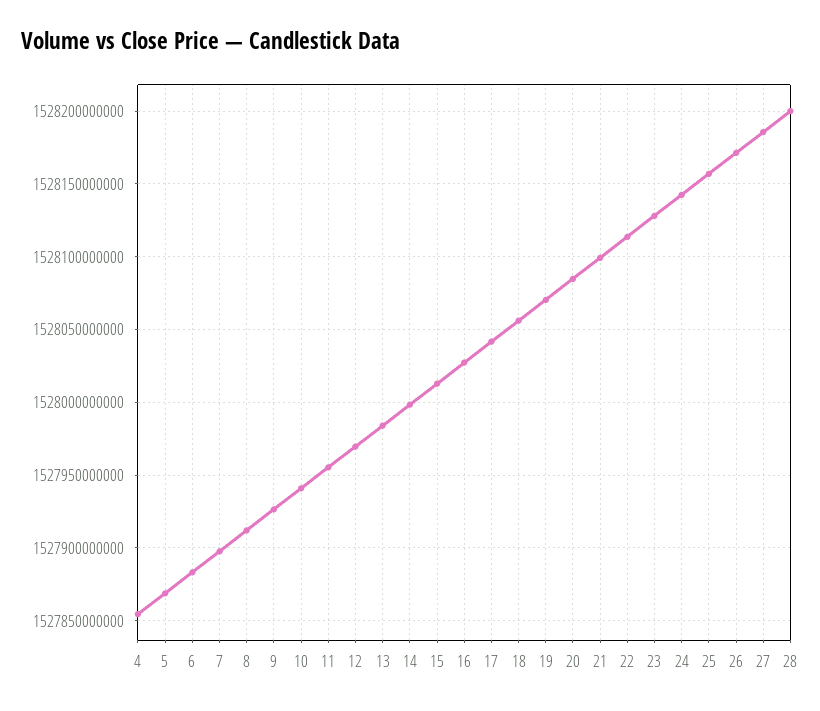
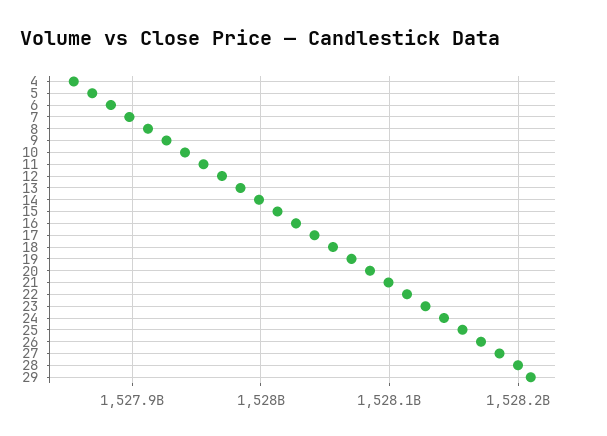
  {
    "4": 1527855000000,
    "5": 1527870000000,
    "6": 1527885000000,
    "7": 1527900000000,
    "8": 1527910000000,
    "9": 1527925000000,
    "10": 1527940000000,
    "11": 1527955000000,
    "12": 1527970000000,
    "13": 1527985000000,
    "14": 1528000000000,
    "15": 1528015000000,
    "16": 1528025000000,
    "17": 1528040000000,
    "18": 1528055000000,
    "19": 1528070000000,
    "20": 1528085000000,
    "21": 1528100000000,
    "22": 1528115000000,
    "23": 1528130000000,
    "24": 1528140000000,
    "25": 1528155000000,
    "26": 1528170000000,
    "27": 1528185000000,
-   "28": 1528200000000
+   "28": 1528200000000,
+   "29": 1528210000000
  }

